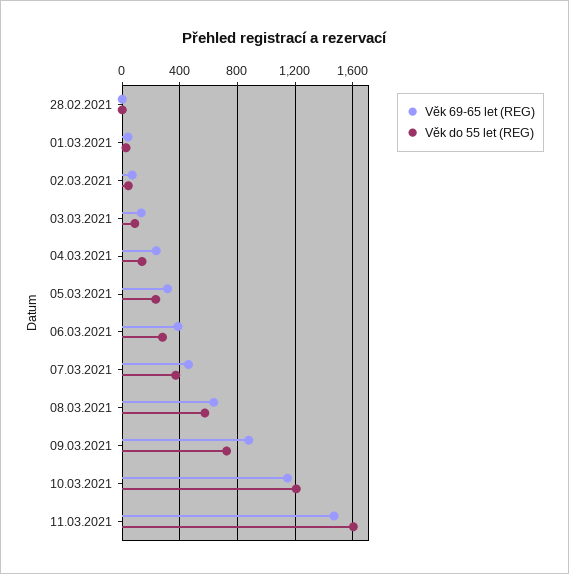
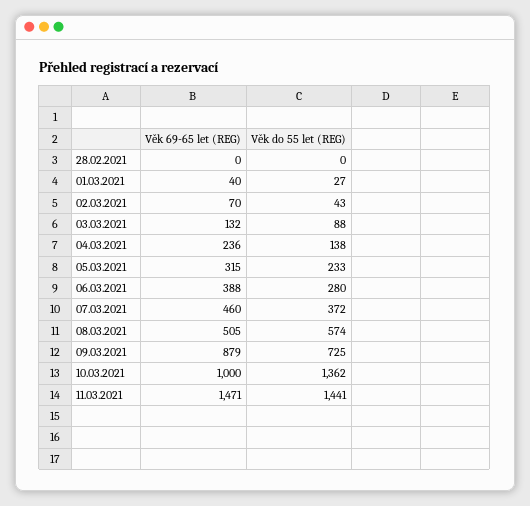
  {
    "Věk 69-65 let (REG)": {
      "28.02.2021": 0,
      "01.03.2021": 40,
      "02.03.2021": 70,
      "03.03.2021": 132,
      "04.03.2021": 236,
      "05.03.2021": 315,
      "06.03.2021": 388,
      "07.03.2021": 460,
-     "08.03.2021": 650,
+     "08.03.2021": 505,
      "09.03.2021": 879,
-     "10.03.2021": 1150,
+     "10.03.2021": 1000,
      "11.03.2021": 1471
    },
    "Věk do 55 let (REG)": {
      "28.02.2021": 0,
      "01.03.2021": 27,
      "02.03.2021": 43,
      "03.03.2021": 88,
      "04.03.2021": 138,
      "05.03.2021": 233,
      "06.03.2021": 280,
      "07.03.2021": 372,
      "08.03.2021": 574,
      "09.03.2021": 725,
-     "10.03.2021": 1200,
+     "10.03.2021": 1362,
-     "11.03.2021": 1600
+     "11.03.2021": 1441
    }
  }

